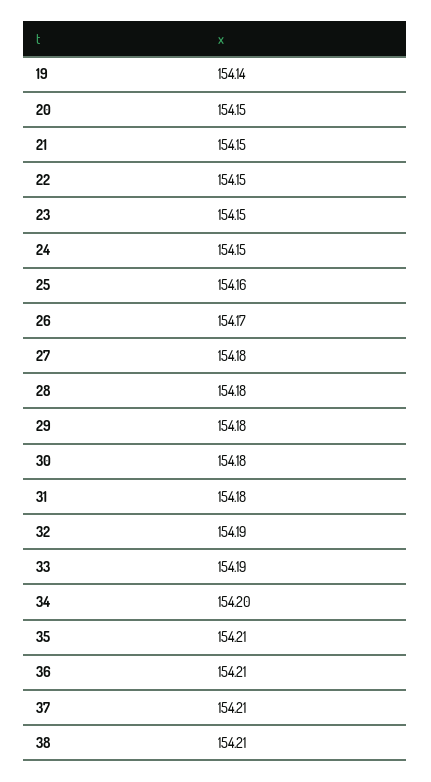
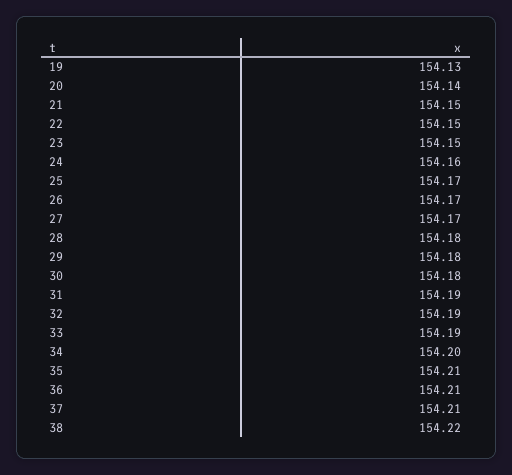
  {
-   "19": 154.14,
+   "19": 154.13,
-   "20": 154.15,
+   "20": 154.14,
    "21": 154.15,
    "22": 154.15,
    "23": 154.15,
-   "24": 154.15,
+   "24": 154.16,
-   "25": 154.16,
+   "25": 154.17,
    "26": 154.17,
-   "27": 154.18,
+   "27": 154.17,
    "28": 154.18,
    "29": 154.18,
    "30": 154.18,
-   "31": 154.18,
+   "31": 154.19,
    "32": 154.19,
    "33": 154.19,
    "34": 154.2,
    "35": 154.21,
    "36": 154.21,
    "37": 154.21,
-   "38": 154.21
+   "38": 154.22
  }

